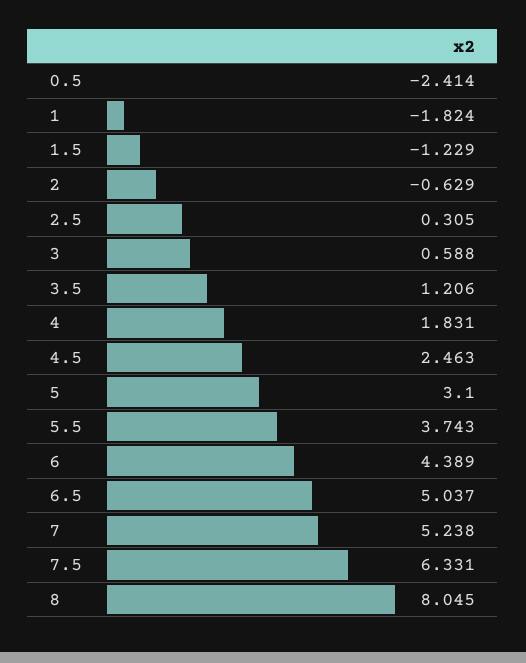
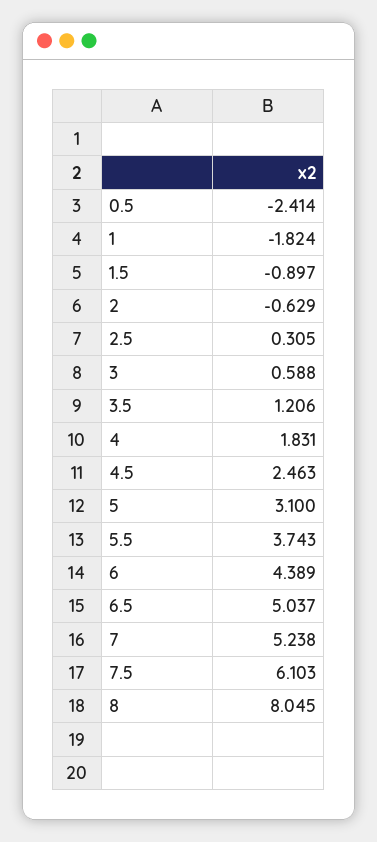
  {
    "0.5": -2.414,
    "1": -1.824,
-   "1.5": -1.229,
+   "1.5": -0.897,
    "2": -0.629,
    "2.5": 0.305,
    "3": 0.588,
    "3.5": 1.206,
    "4": 1.831,
    "4.5": 2.463,
    "5": 3.1,
    "5.5": 3.743,
    "6": 4.389,
    "6.5": 5.037,
    "7": 5.238,
-   "7.5": 6.331,
+   "7.5": 6.103,
    "8": 8.045
  }

